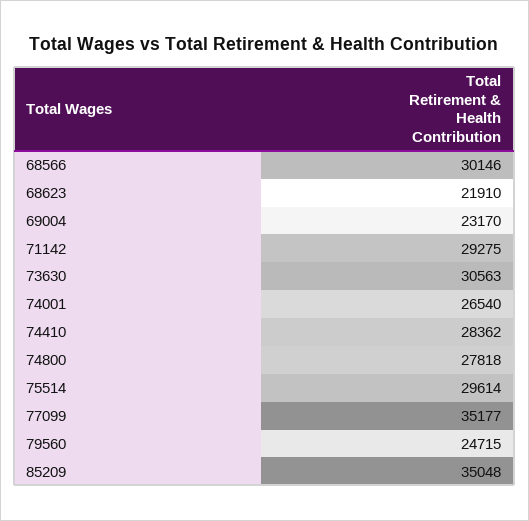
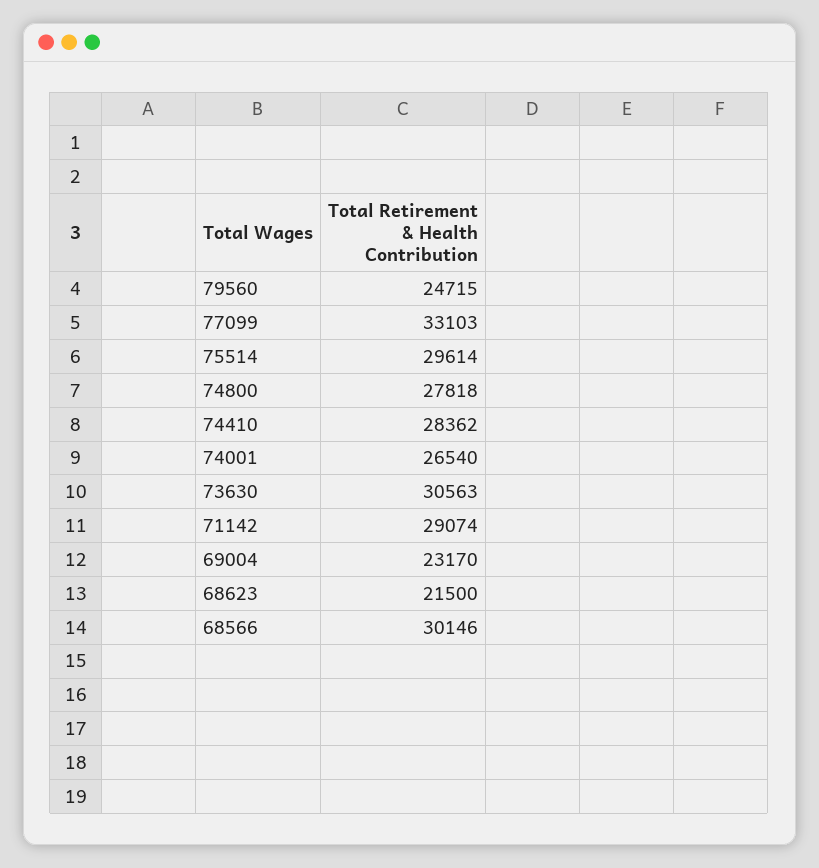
  {
    "68566": 30146,
-   "68623": 21910,
+   "68623": 21500,
    "69004": 23170,
-   "71142": 29275,
+   "71142": 29074,
    "73630": 30563,
    "74001": 26540,
    "74410": 28362,
    "74800": 27818,
    "75514": 29614,
-   "77099": 35177,
+   "77099": 33103,
-   "79560": 24715,
+   "79560": 24715
-   "85209": 35048
  }

